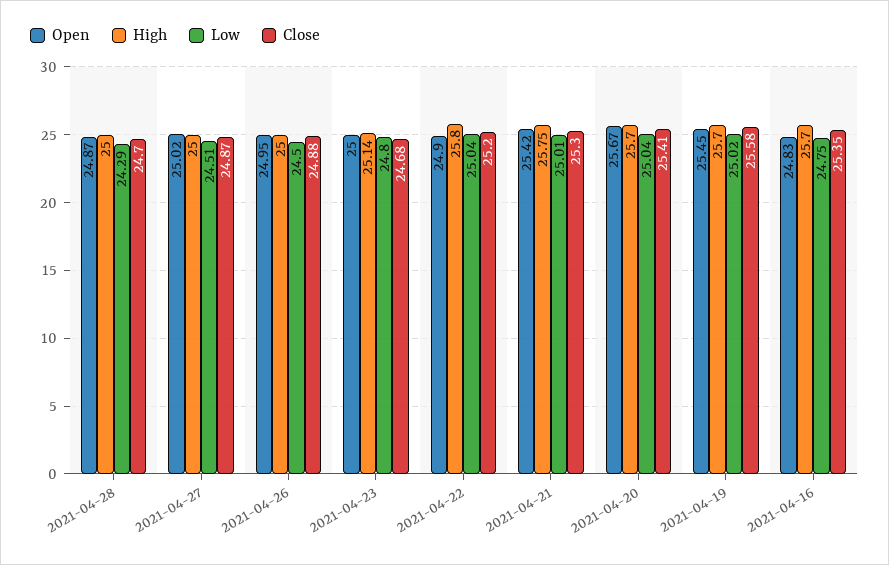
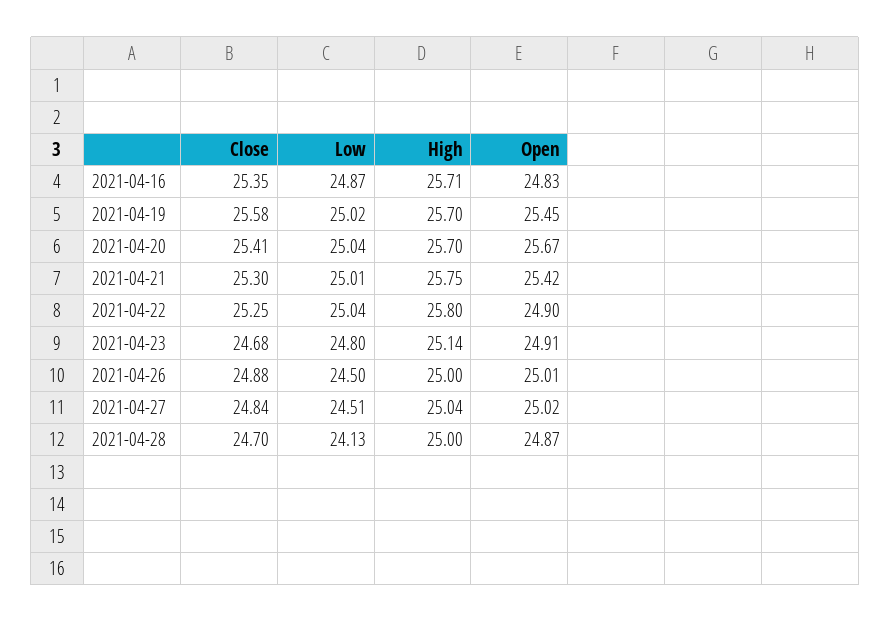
  {
    "Open": {
      "2021-04-28": 24.87,
      "2021-04-27": 25.02,
-     "2021-04-26": 24.95,
+     "2021-04-26": 25.01,
-     "2021-04-23": 25,
+     "2021-04-23": 24.91,
      "2021-04-22": 24.9,
      "2021-04-21": 25.42,
      "2021-04-20": 25.67,
      "2021-04-19": 25.45,
      "2021-04-16": 24.83
    },
    "High": {
      "2021-04-28": 25,
-     "2021-04-27": 25,
+     "2021-04-27": 25.04,
      "2021-04-26": 25,
      "2021-04-23": 25.14,
      "2021-04-22": 25.8,
      "2021-04-21": 25.75,
      "2021-04-20": 25.7,
      "2021-04-19": 25.7,
-     "2021-04-16": 25.7
+     "2021-04-16": 25.71
    },
    "Low": {
-     "2021-04-28": 24.29,
+     "2021-04-28": 24.13,
      "2021-04-27": 24.51,
      "2021-04-26": 24.5,
      "2021-04-23": 24.8,
      "2021-04-22": 25.04,
      "2021-04-21": 25.01,
      "2021-04-20": 25.04,
      "2021-04-19": 25.02,
-     "2021-04-16": 24.75
+     "2021-04-16": 24.87
    },
    "Close": {
      "2021-04-28": 24.7,
-     "2021-04-27": 24.87,
+     "2021-04-27": 24.84,
      "2021-04-26": 24.88,
      "2021-04-23": 24.68,
-     "2021-04-22": 25.2,
+     "2021-04-22": 25.25,
      "2021-04-21": 25.3,
      "2021-04-20": 25.41,
      "2021-04-19": 25.58,
      "2021-04-16": 25.35
    }
  }

